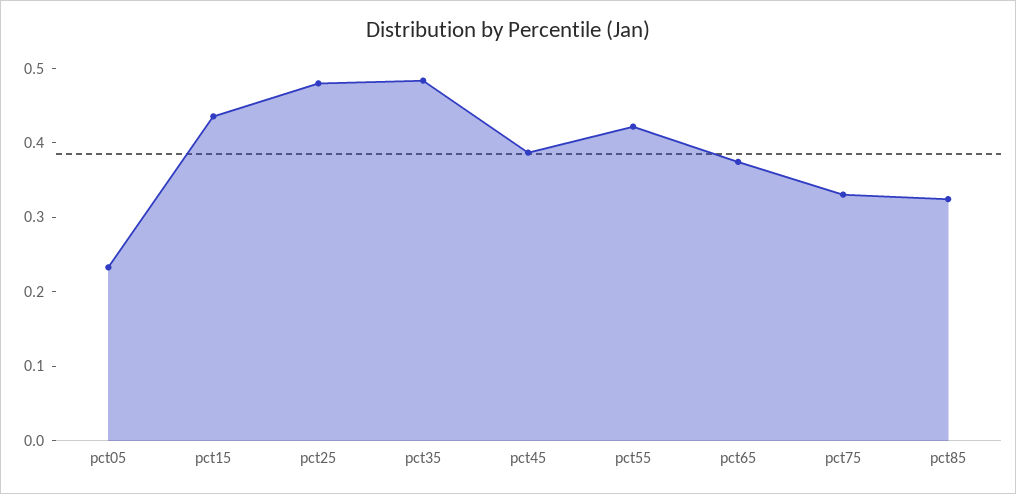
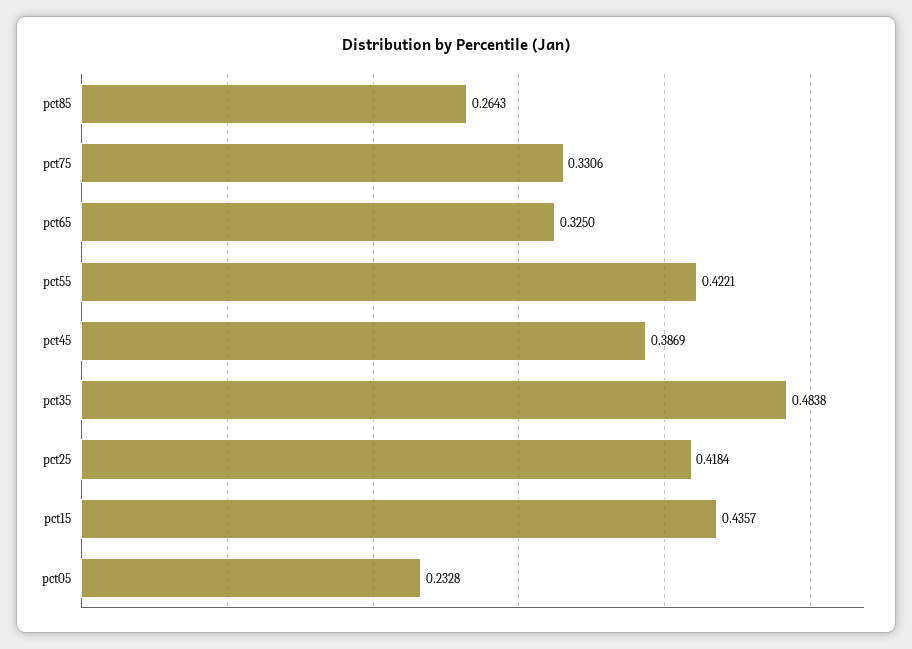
  {
    "pct05": 0.2328,
    "pct15": 0.4357,
-   "pct25": 0.48,
+   "pct25": 0.4184,
    "pct35": 0.4838,
    "pct45": 0.3869,
    "pct55": 0.4221,
-   "pct65": 0.38,
+   "pct65": 0.325,
    "pct75": 0.3306,
-   "pct85": 0.32
+   "pct85": 0.2643
  }

